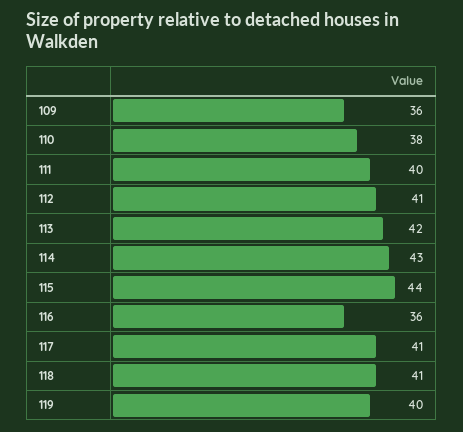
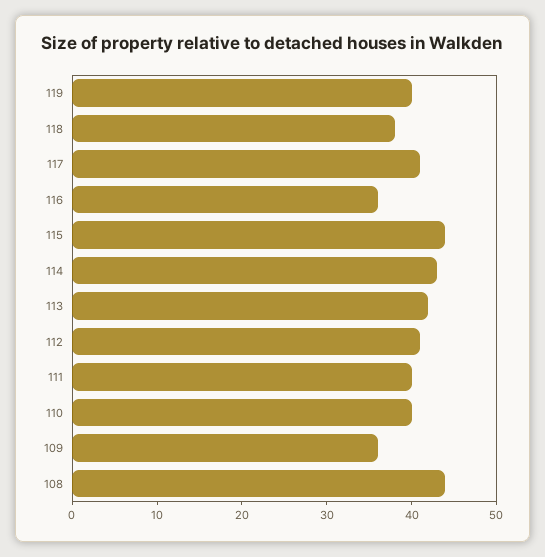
  {
    "109": 36,
-   "110": 38,
+   "110": 40,
    "111": 40,
    "112": 41,
    "113": 42,
    "114": 43,
    "115": 44,
    "116": 36,
    "117": 41,
-   "118": 41,
+   "118": 38,
-   "119": 40
+   "119": 40,
+   "108": 44
  }

